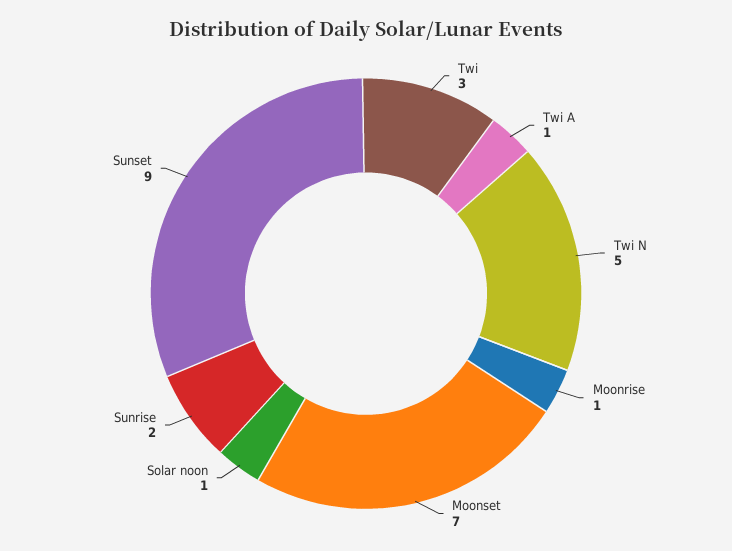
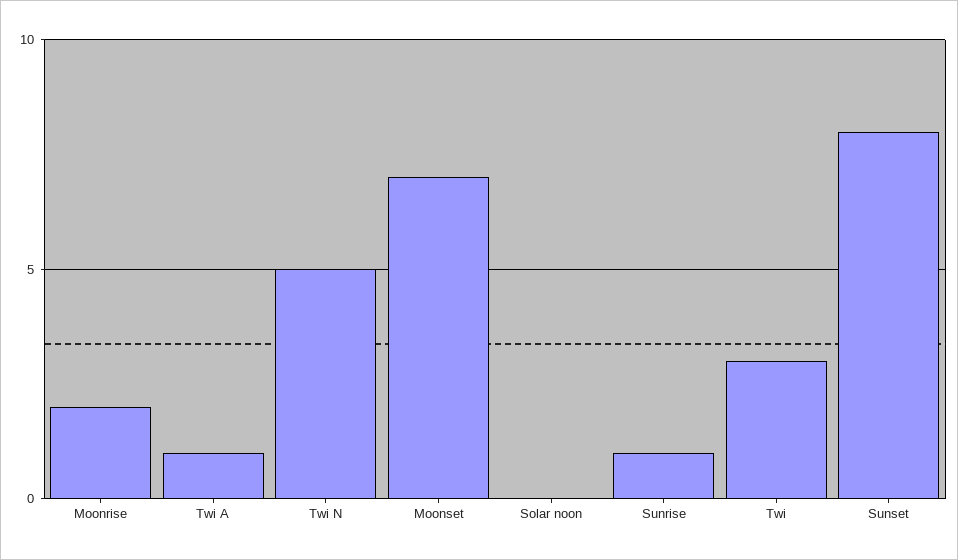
  {
    "Twi": 3,
    "Twi A": 1,
    "Twi N": 5,
-   "Moonrise": 1,
+   "Moonrise": 2,
    "Moonset": 7,
-   "Solar noon": 1,
+   "Solar noon": 0,
-   "Sunrise": 2,
+   "Sunrise": 1,
-   "Sunset": 9
+   "Sunset": 8
  }

